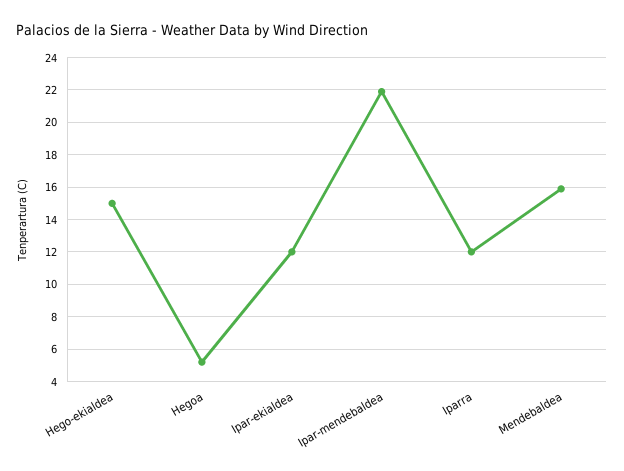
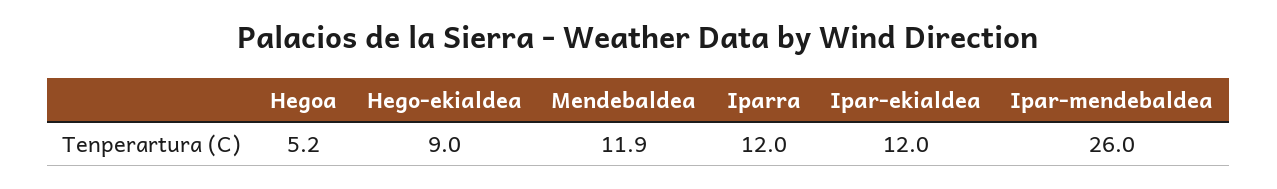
  {
-   "Hego-ekialdea": 15,
+   "Hego-ekialdea": 9,
    "Hegoa": 5.2,
    "Ipar-ekialdea": 12,
-   "Ipar-mendebaldea": 22,
+   "Ipar-mendebaldea": 26,
    "Iparra": 12,
-   "Mendebaldea": 16
+   "Mendebaldea": 11.9
  }

